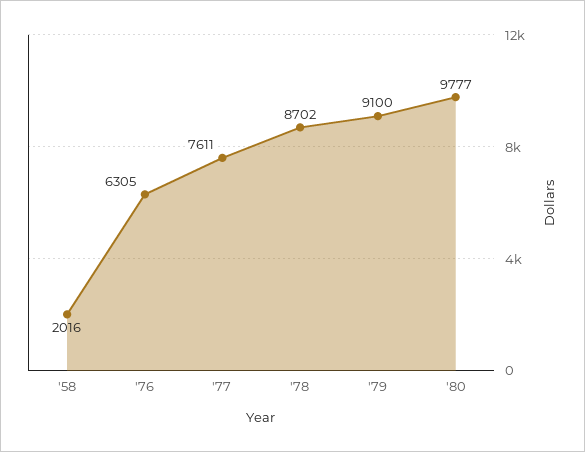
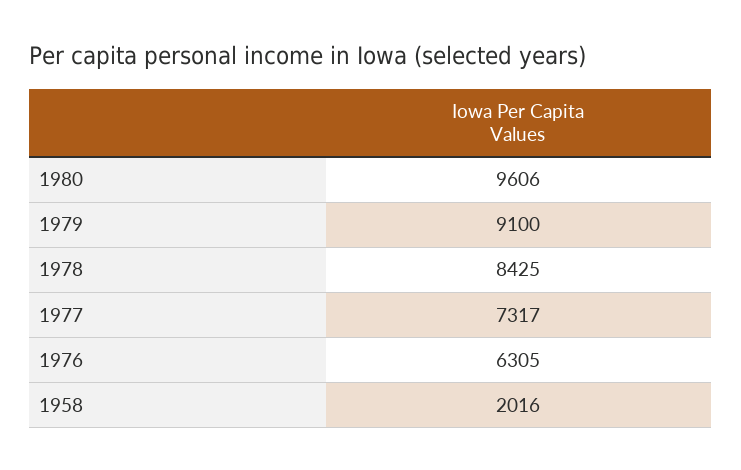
  {
    "'58": 2016,
    "'76": 6305,
-   "'77": 7611,
+   "'77": 7317,
-   "'78": 8702,
+   "'78": 8425,
    "'79": 9100,
-   "'80": 9777
+   "'80": 9606
  }

